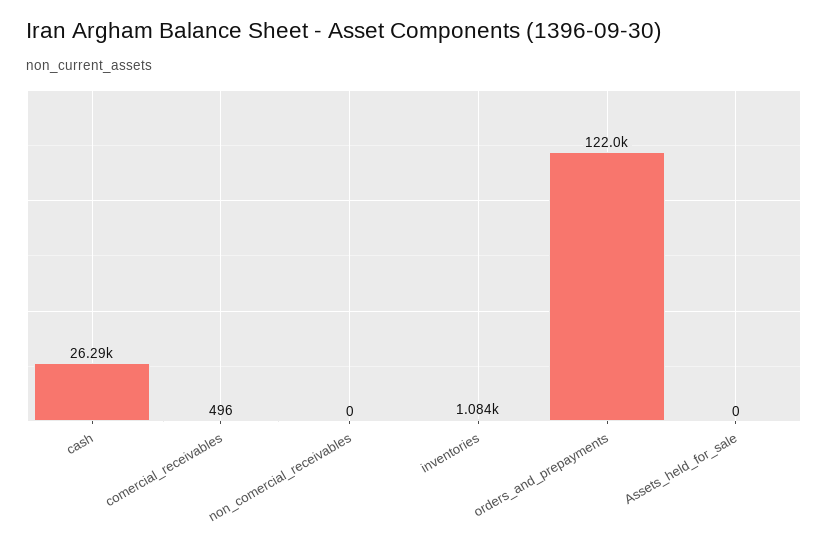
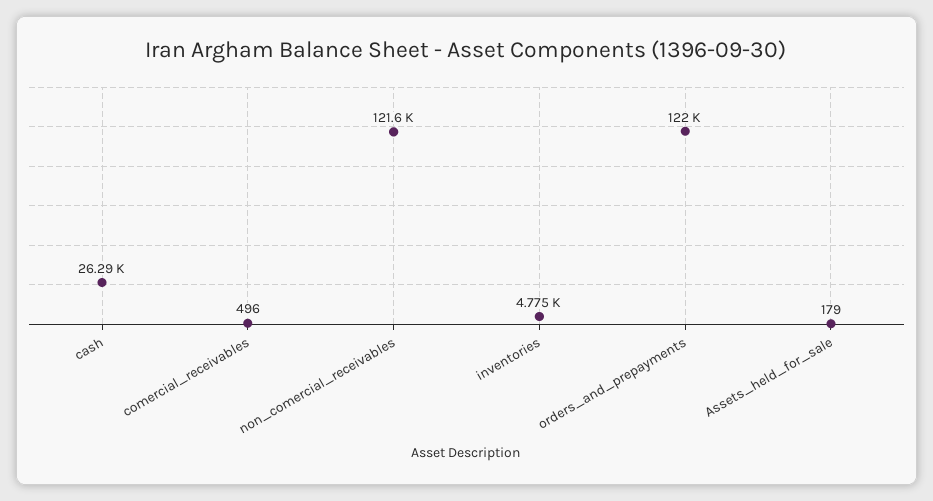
  {
    "cash": 26290,
    "comercial_receivables": 496,
-   "non_comercial_receivables": 0,
+   "non_comercial_receivables": 121600,
-   "inventories": 1084,
+   "inventories": 4775,
    "orders_and_prepayments": 122000,
-   "Assets_held_for_sale": 0
+   "Assets_held_for_sale": 179
  }

